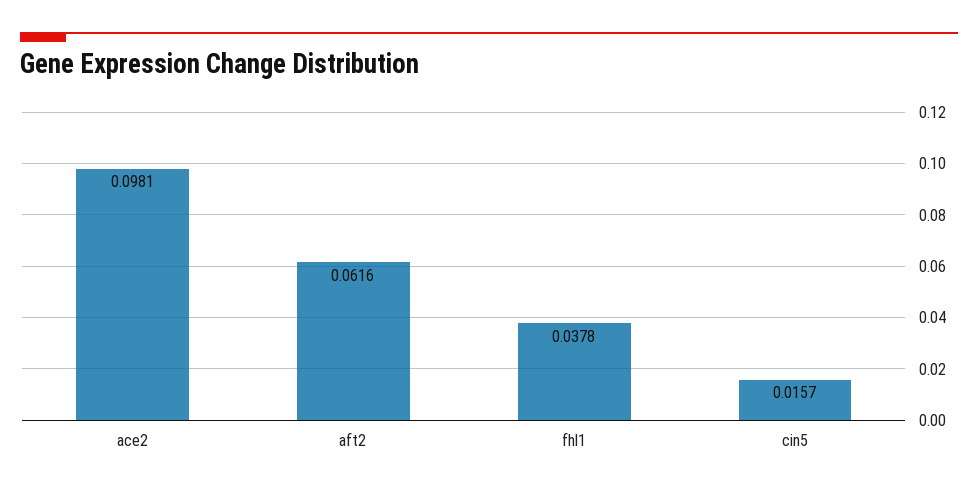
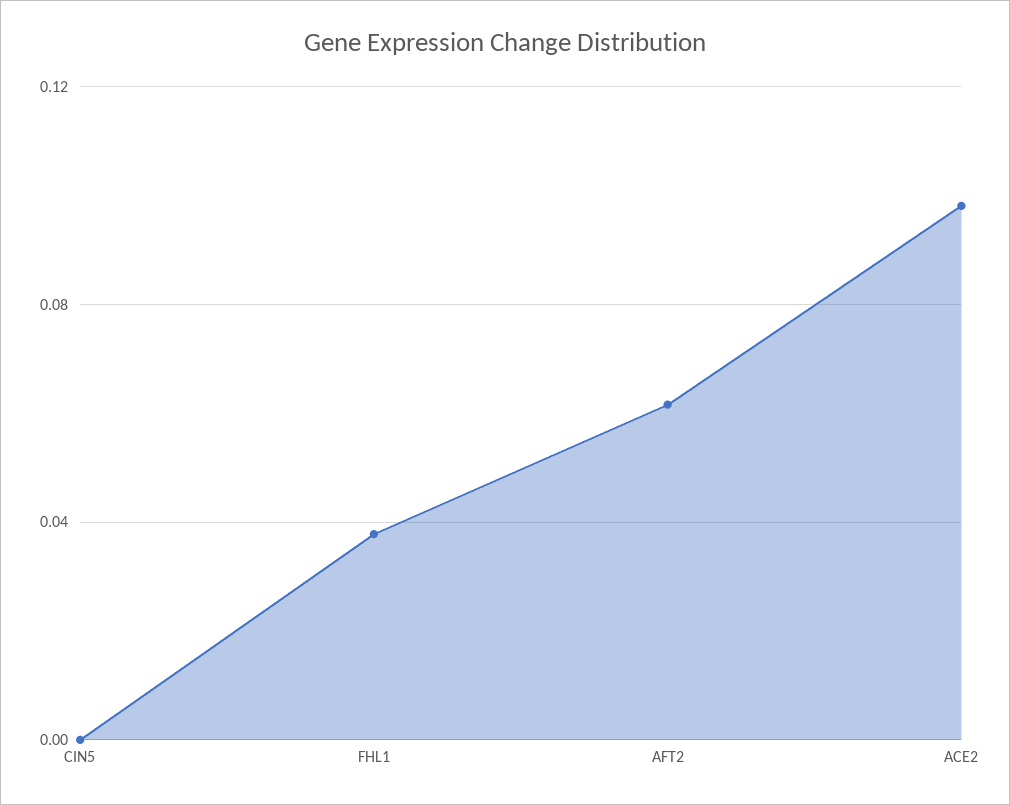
  {
    "ace2": 0.0981,
    "aft2": 0.0616,
    "fhl1": 0.0378,
-   "cin5": 0.0157
+   "cin5": 0
  }

